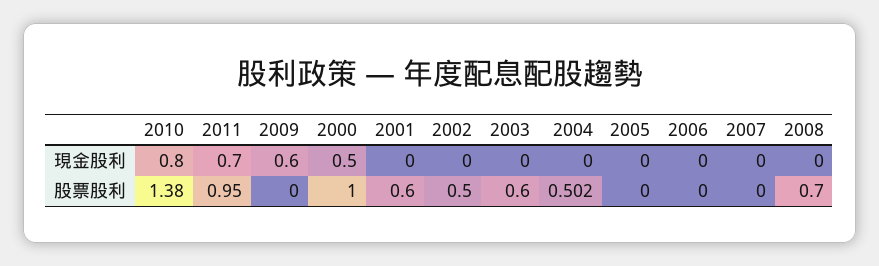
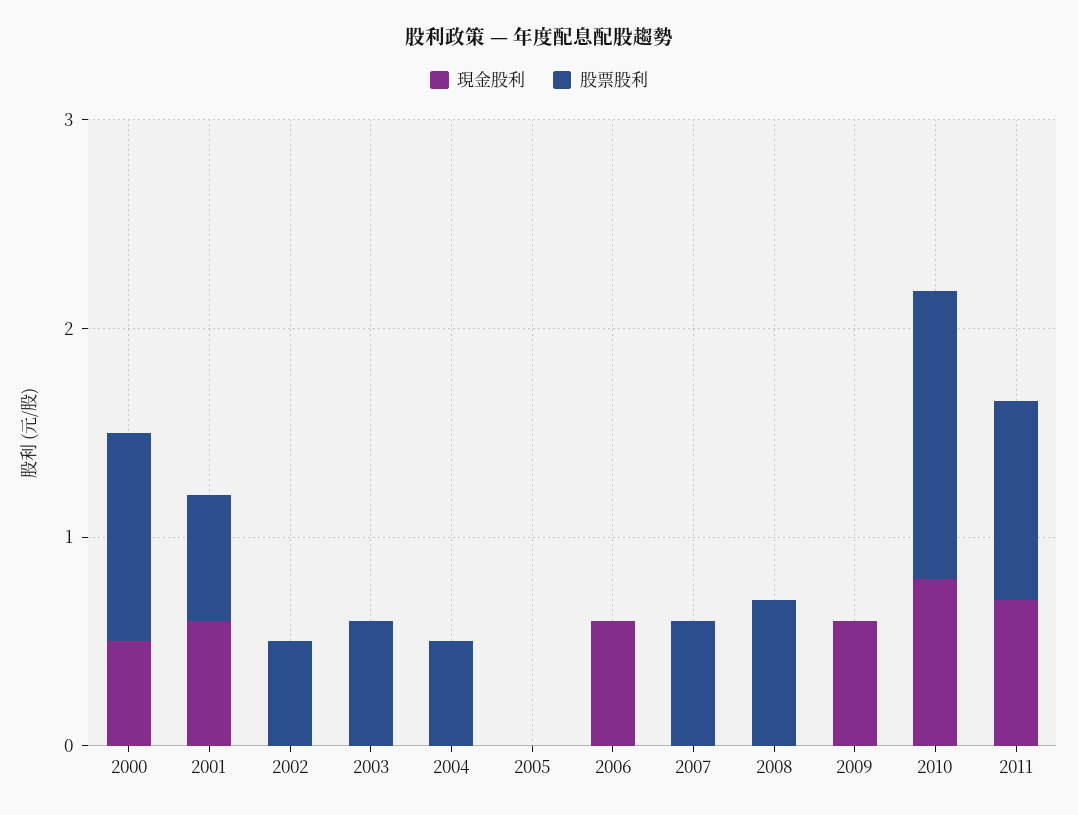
  {
    "現金股利": {
      "2010": 0.8,
      "2011": 0.7,
      "2009": 0.6,
      "2000": 0.5,
-     "2001": 0,
+     "2001": 0.6,
      "2002": 0,
      "2003": 0,
      "2004": 0,
      "2005": 0,
-     "2006": 0,
+     "2006": 0.6,
      "2007": 0,
      "2008": 0
    },
    "股票股利": {
      "2010": 1.38,
      "2011": 0.95,
      "2009": 0,
      "2000": 1,
      "2001": 0.6,
      "2002": 0.5,
      "2003": 0.6,
      "2004": 0.502,
      "2005": 0,
      "2006": 0,
-     "2007": 0,
+     "2007": 0.6,
      "2008": 0.7
    }
  }

